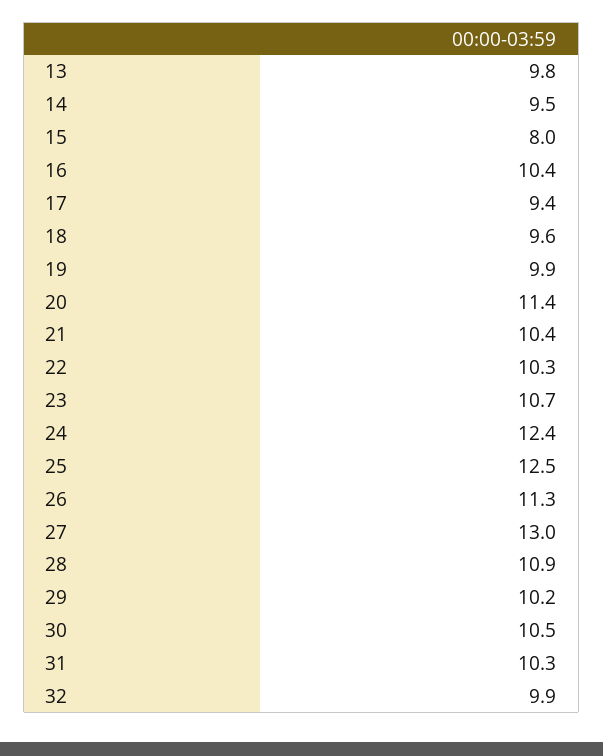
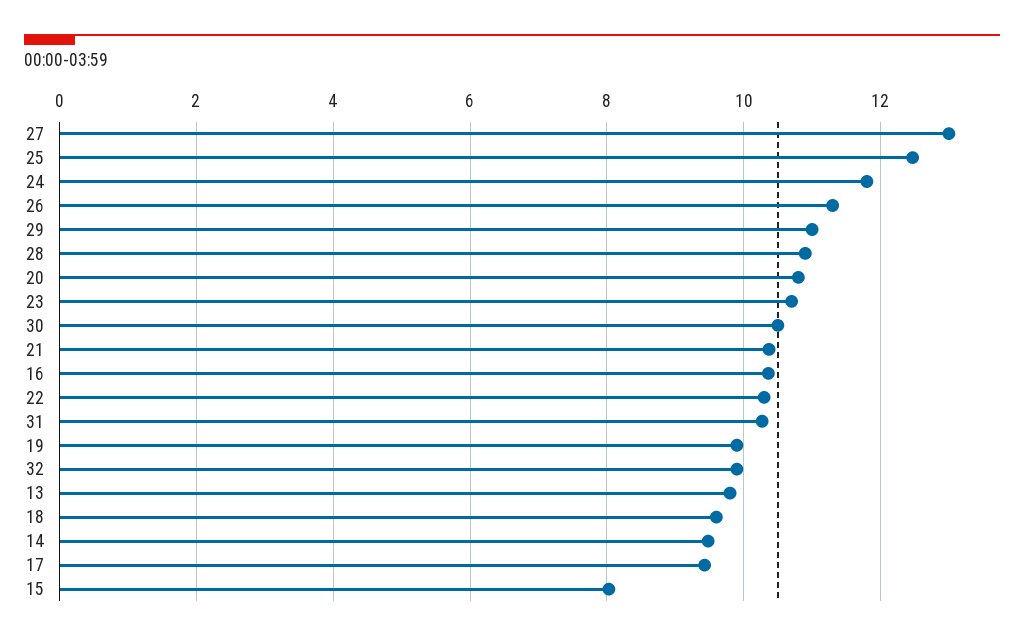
  {
    "13": 9.8,
    "14": 9.5,
    "15": 8,
    "16": 10.4,
    "17": 9.4,
    "18": 9.6,
    "19": 9.9,
-   "20": 11.4,
+   "20": 10.8,
    "21": 10.4,
    "22": 10.3,
    "23": 10.7,
-   "24": 12.4,
+   "24": 11.8,
    "25": 12.5,
    "26": 11.3,
    "27": 13,
    "28": 10.9,
-   "29": 10.2,
+   "29": 11,
    "30": 10.5,
    "31": 10.3,
    "32": 9.9
  }

